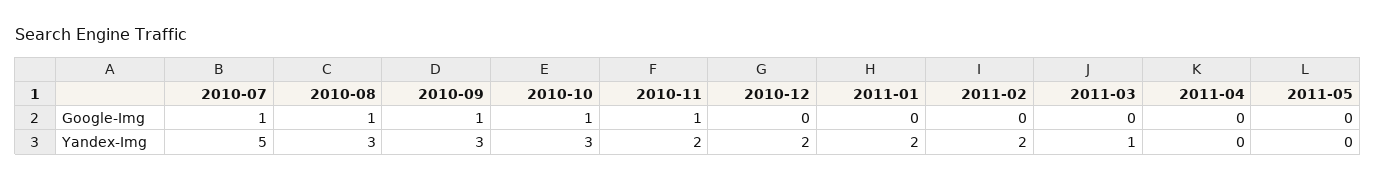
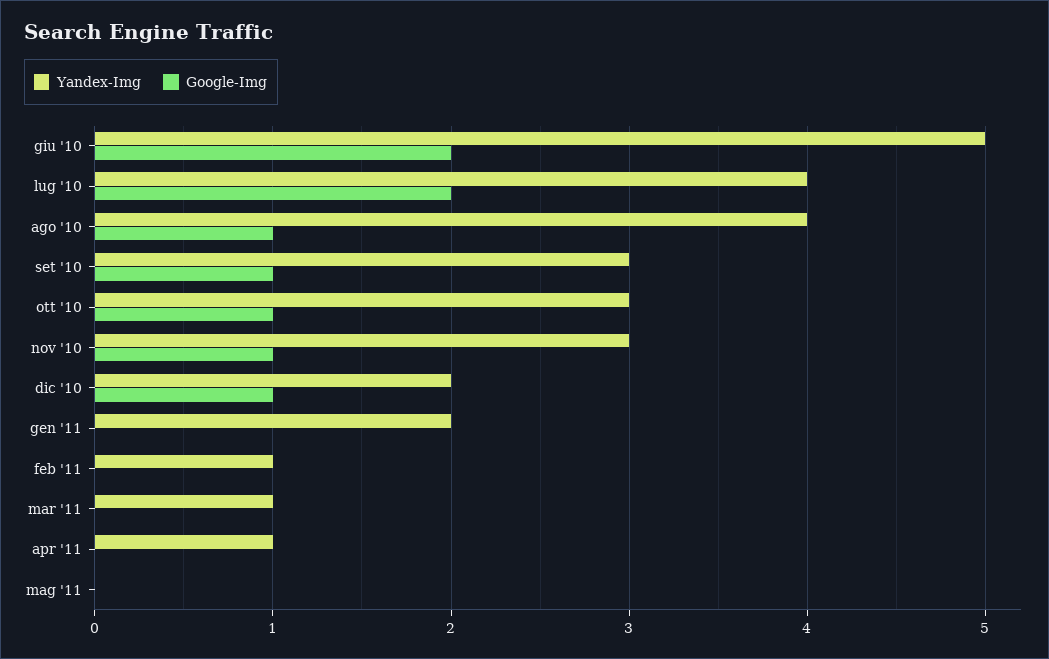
  {
    "Google-Img": {
-     "2010-07": 1,
+     "2010-07": 2,
      "2010-08": 1,
      "2010-09": 1,
      "2010-10": 1,
      "2010-11": 1,
-     "2010-12": 0,
+     "2010-12": 1,
      "2011-01": 0,
      "2011-02": 0,
      "2011-03": 0,
      "2011-04": 0,
-     "2011-05": 0
+     "2011-05": 0,
+     "giu '10": 2
    },
    "Yandex-Img": {
-     "2010-07": 5,
+     "2010-07": 4,
-     "2010-08": 3,
+     "2010-08": 4,
      "2010-09": 3,
      "2010-10": 3,
-     "2010-11": 2,
+     "2010-11": 3,
      "2010-12": 2,
      "2011-01": 2,
-     "2011-02": 2,
+     "2011-02": 1,
      "2011-03": 1,
-     "2011-04": 0,
+     "2011-04": 1,
-     "2011-05": 0
+     "2011-05": 0,
+     "giu '10": 5
    }
  }

